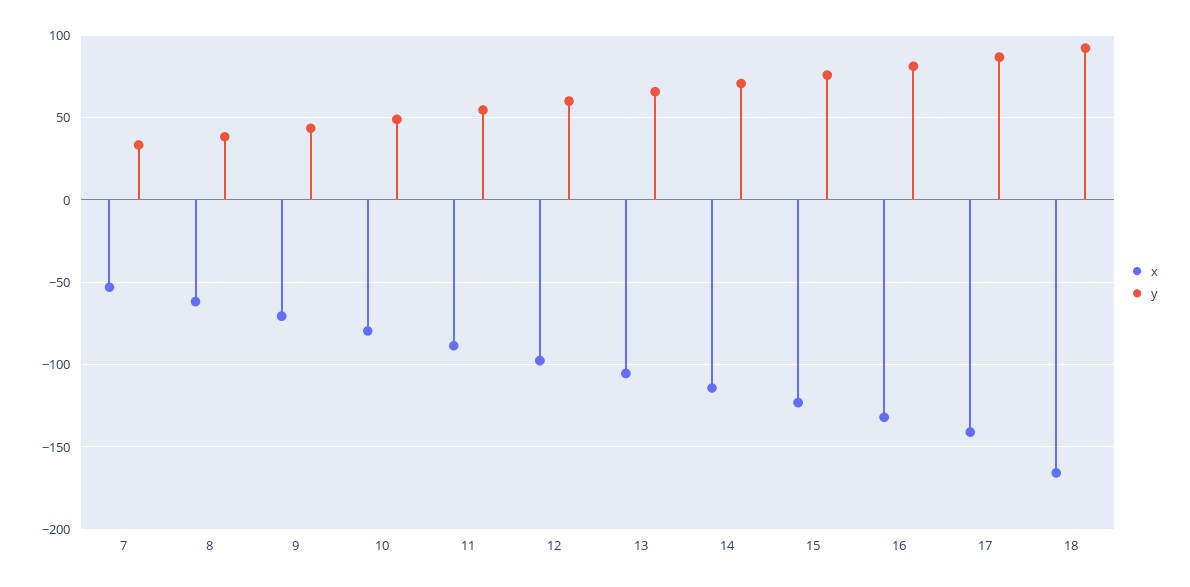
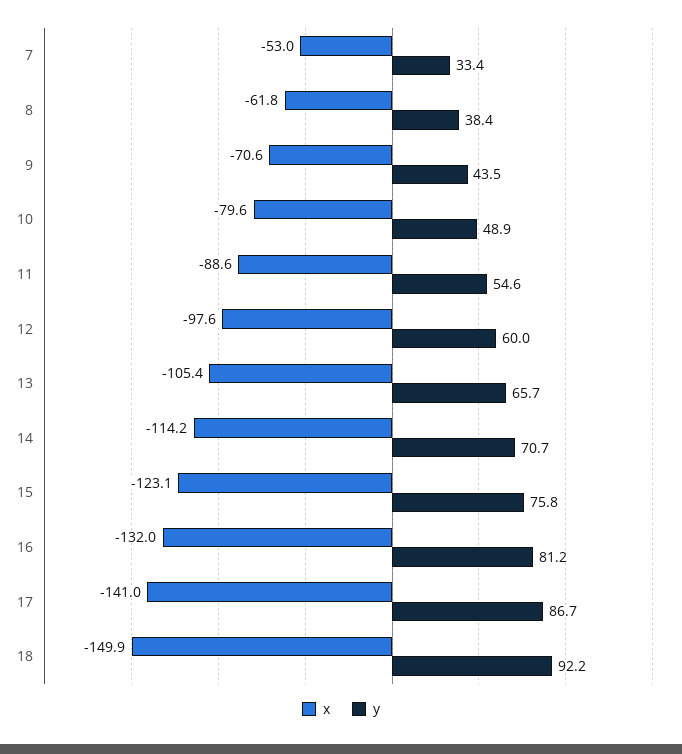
  {
    "x": {
      "7": -53,
      "8": -61.8,
      "9": -70.6,
      "10": -79.6,
      "11": -88.6,
      "12": -97.6,
      "13": -105.4,
      "14": -114.2,
      "15": -123.1,
      "16": -132,
      "17": -141,
-     "18": -165
+     "18": -149.9
    },
    "y": {
      "7": 33.4,
      "8": 38.4,
      "9": 43.5,
      "10": 48.9,
      "11": 54.6,
      "12": 60,
      "13": 65.7,
      "14": 70.7,
      "15": 75.8,
      "16": 81.2,
      "17": 86.7,
      "18": 92.2
    }
  }

